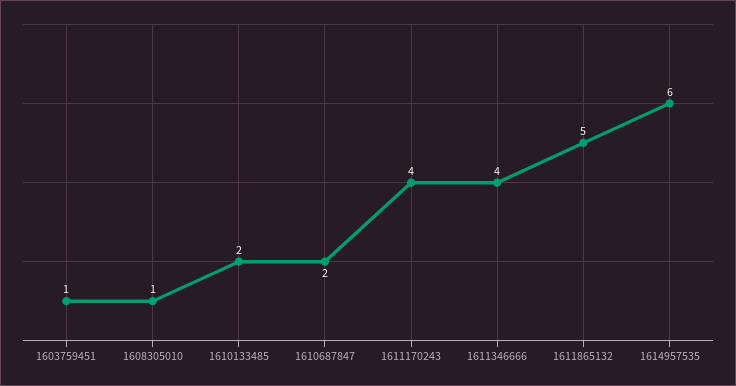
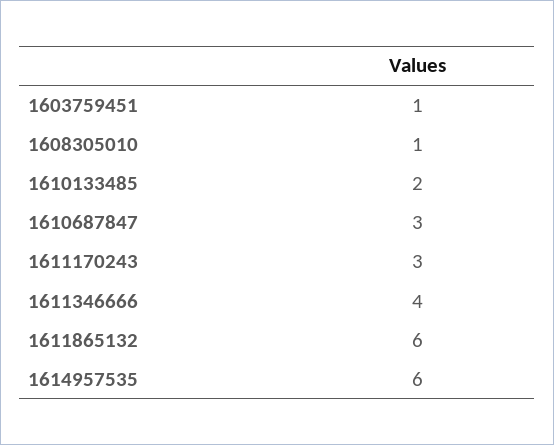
  {
    "1603759451": 1,
    "1608305010": 1,
    "1610133485": 2,
-   "1610687847": 2,
+   "1610687847": 3,
-   "1611170243": 4,
+   "1611170243": 3,
    "1611346666": 4,
-   "1611865132": 5,
+   "1611865132": 6,
    "1614957535": 6
  }

